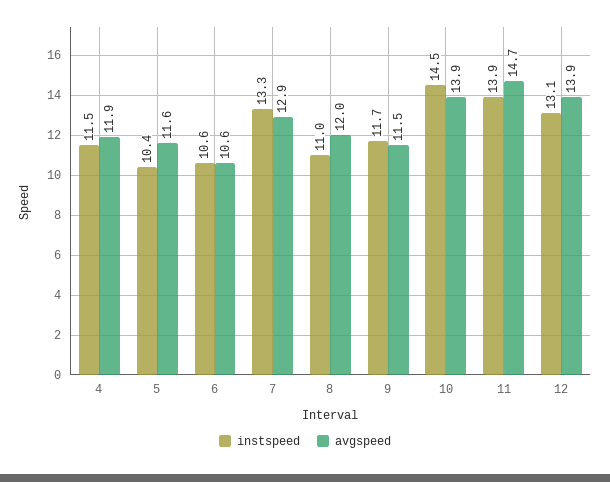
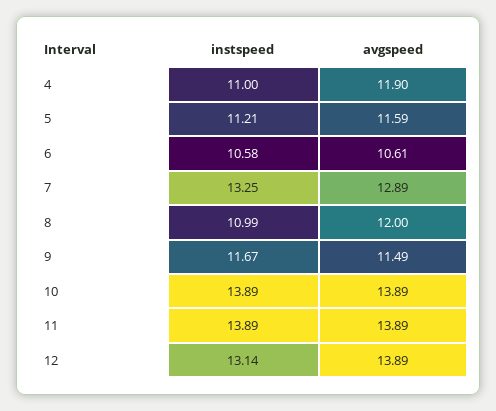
  {
    "instspeed": {
-     "4": 11.5,
+     "4": 11,
-     "5": 10.4,
+     "5": 11.21,
      "6": 10.58,
      "7": 13.25,
      "8": 10.99,
      "9": 11.67,
-     "10": 14.5,
+     "10": 13.89,
      "11": 13.89,
      "12": 13.14
    },
    "avgspeed": {
      "4": 11.9,
      "5": 11.59,
      "6": 10.61,
      "7": 12.89,
      "8": 12,
      "9": 11.49,
      "10": 13.89,
-     "11": 14.7,
+     "11": 13.89,
      "12": 13.89
    }
  }

